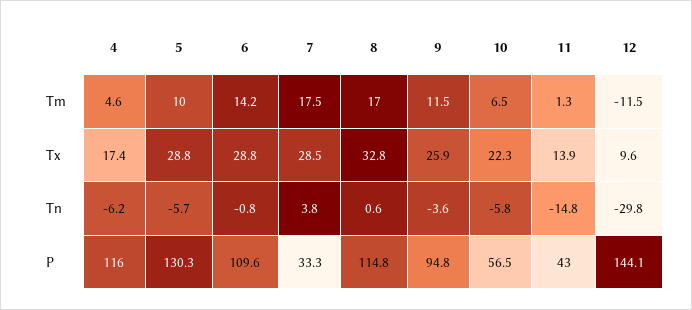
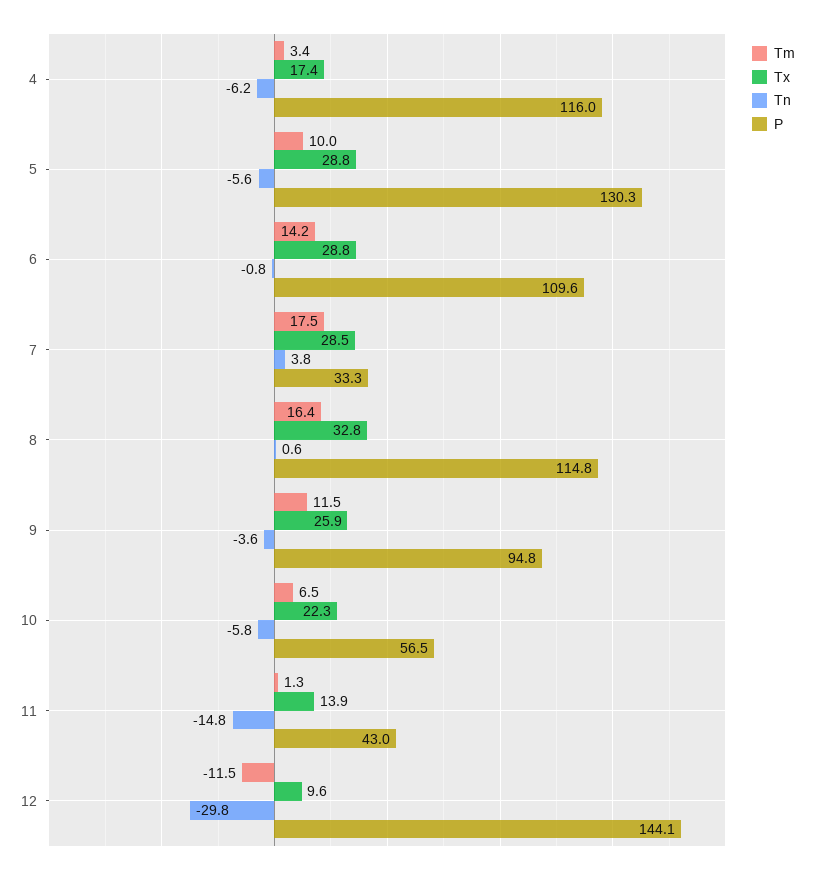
  {
    "Tm": {
-     "4": 4.6,
+     "4": 3.4,
      "5": 10,
      "6": 14.2,
      "7": 17.5,
-     "8": 17,
+     "8": 16.4,
      "9": 11.5,
      "10": 6.5,
      "11": 1.3,
      "12": -11.5
    },
    "Tx": {
      "4": 17.4,
      "5": 28.8,
      "6": 28.8,
      "7": 28.5,
      "8": 32.8,
      "9": 25.9,
      "10": 22.3,
      "11": 13.9,
      "12": 9.6
    },
    "Tn": {
      "4": -6.2,
-     "5": -5.7,
+     "5": -5.6,
      "6": -0.8,
      "7": 3.8,
      "8": 0.6,
      "9": -3.6,
      "10": -5.8,
      "11": -14.8,
      "12": -29.8
    },
    "P": {
      "4": 116,
      "5": 130.3,
      "6": 109.6,
      "7": 33.3,
      "8": 114.8,
      "9": 94.8,
      "10": 56.5,
      "11": 43,
      "12": 144.1
    }
  }

